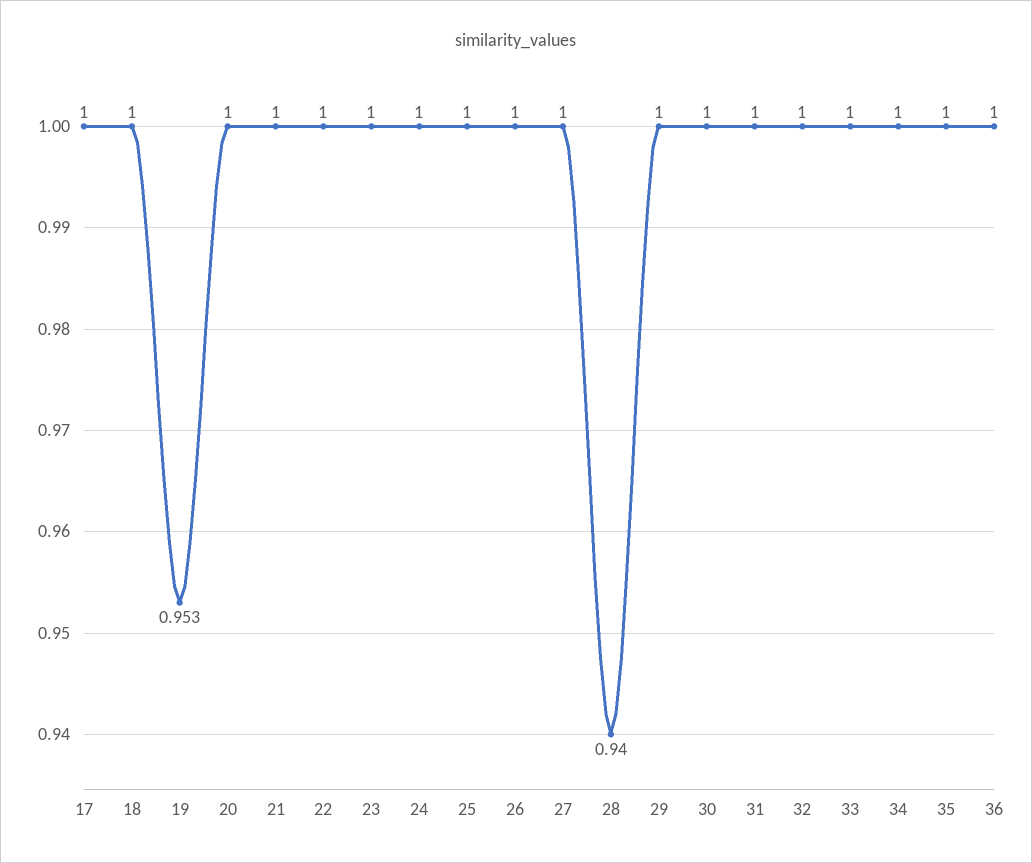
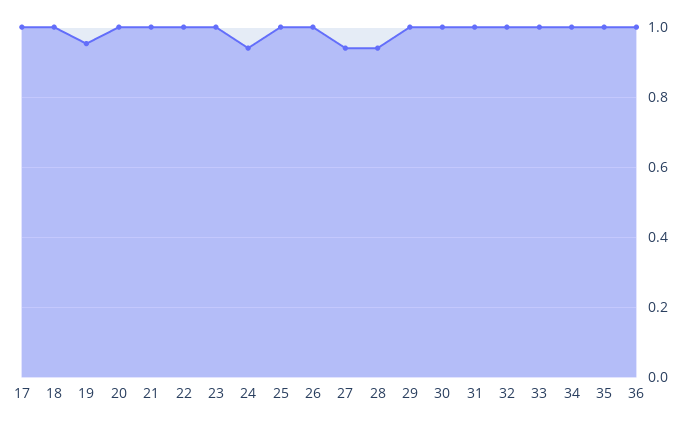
  {
    "17": 1,
    "18": 1,
    "19": 0.953,
    "20": 1,
    "21": 1,
    "22": 1,
    "23": 1,
-   "24": 1,
+   "24": 0.94,
    "25": 1,
    "26": 1,
-   "27": 1,
+   "27": 0.94,
    "28": 0.94,
    "29": 1,
    "30": 1,
    "31": 1,
    "32": 1,
    "33": 1,
    "34": 1,
    "35": 1,
    "36": 1
  }

